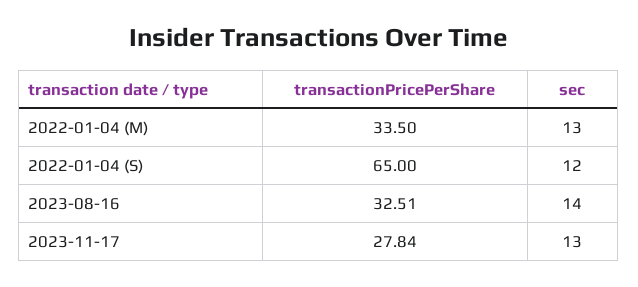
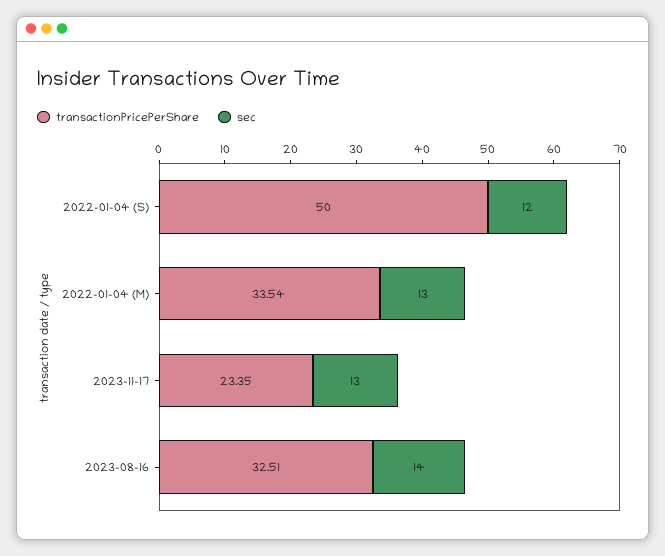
  {
    "transactionPricePerShare": {
-     "2022-01-04 (M)": 33.5,
+     "2022-01-04 (M)": 33.54,
-     "2022-01-04 (S)": 65,
+     "2022-01-04 (S)": 50,
      "2023-08-16": 32.51,
-     "2023-11-17": 27.84
+     "2023-11-17": 23.35
    },
    "sec": {
      "2022-01-04 (M)": 13,
      "2022-01-04 (S)": 12,
      "2023-08-16": 14,
      "2023-11-17": 13
    }
  }

